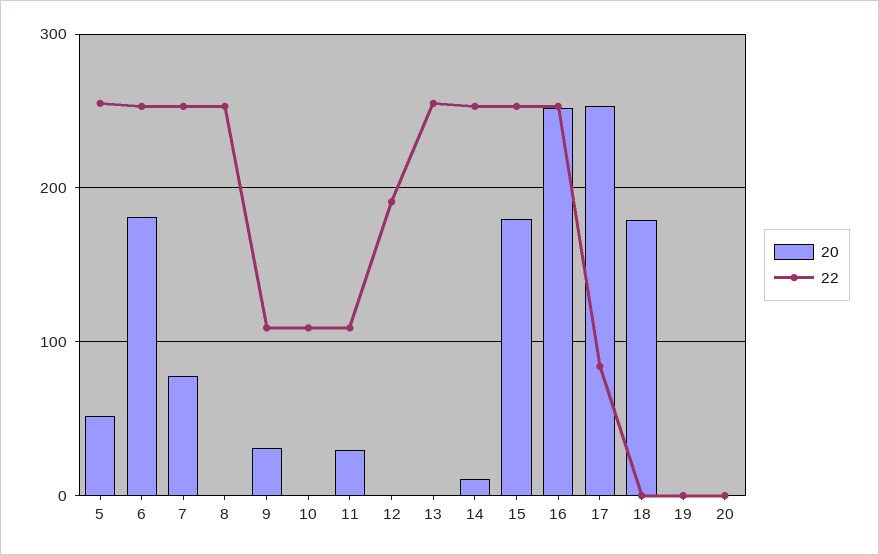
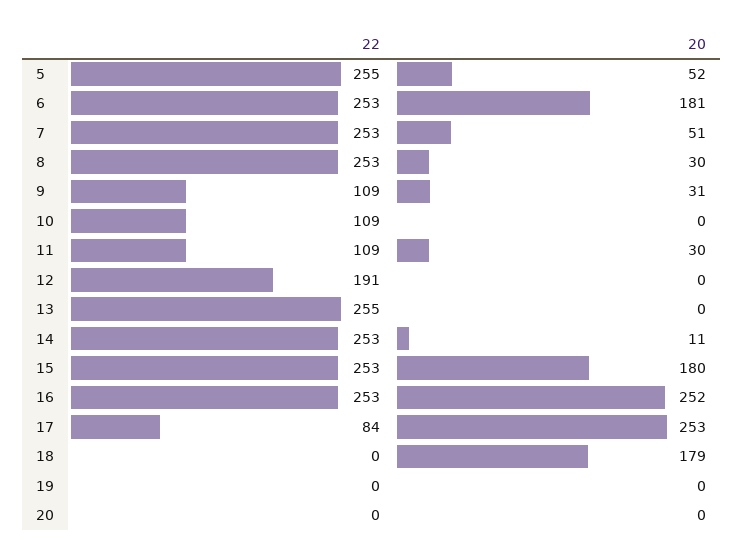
  {
    "20": {
      "5": 52,
      "6": 181,
-     "7": 80,
+     "7": 51,
-     "8": 0,
+     "8": 30,
      "9": 31,
      "10": 0,
      "11": 30,
      "12": 0,
      "13": 0,
      "14": 11,
      "15": 180,
      "16": 252,
      "17": 253,
      "18": 179,
      "19": 0,
      "20": 0
    },
    "22": {
      "5": 255,
      "6": 253,
      "7": 253,
      "8": 253,
      "9": 109,
      "10": 109,
      "11": 109,
      "12": 191,
      "13": 255,
      "14": 253,
      "15": 253,
      "16": 253,
      "17": 84,
      "18": 0,
      "19": 0,
      "20": 0
    }
  }

